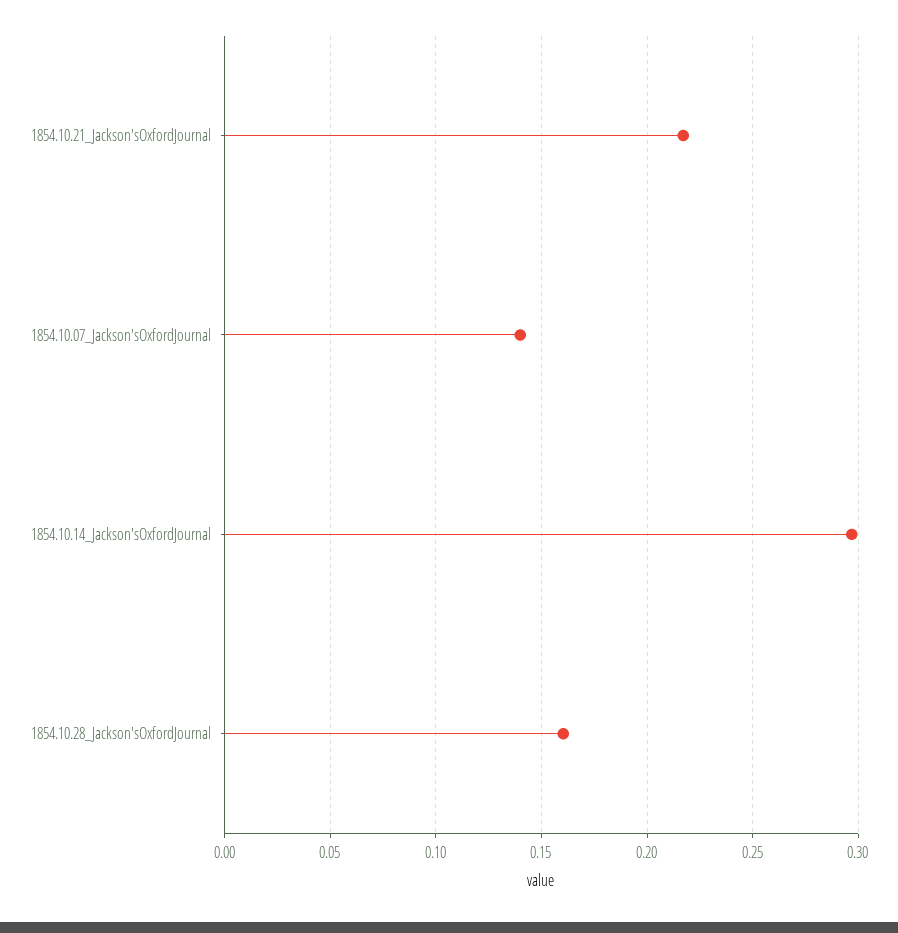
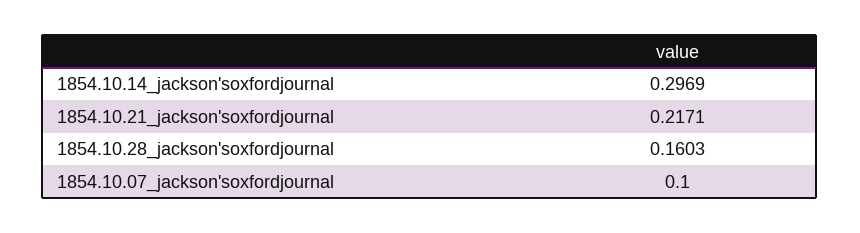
  {
    "1854.10.21_Jackson'sOxfordJournal": 0.2171,
-   "1854.10.07_Jackson'sOxfordJournal": 0.14,
+   "1854.10.07_Jackson'sOxfordJournal": 0.1,
    "1854.10.14_Jackson'sOxfordJournal": 0.2969,
    "1854.10.28_Jackson'sOxfordJournal": 0.1603
  }

